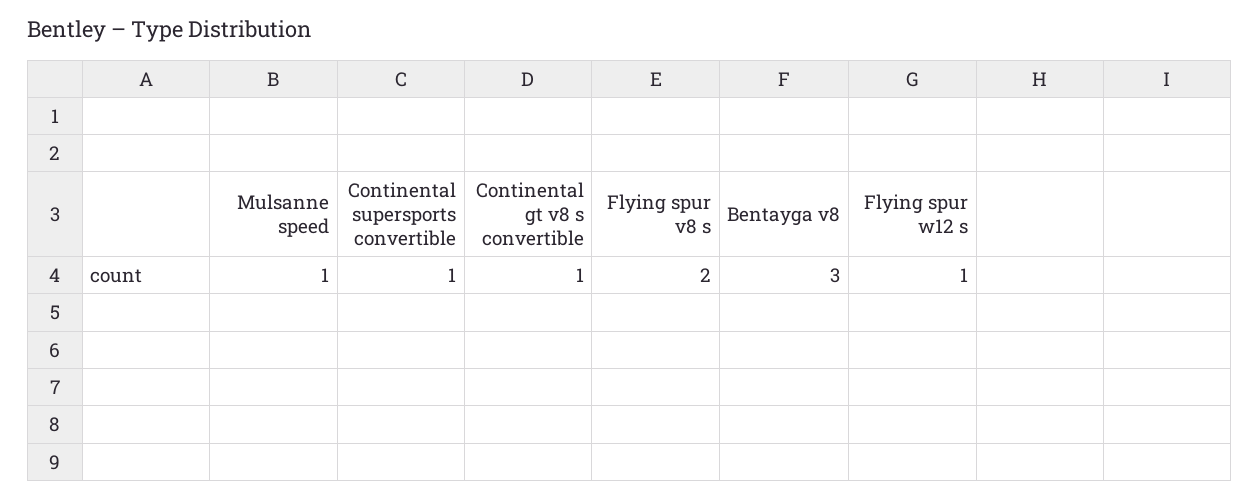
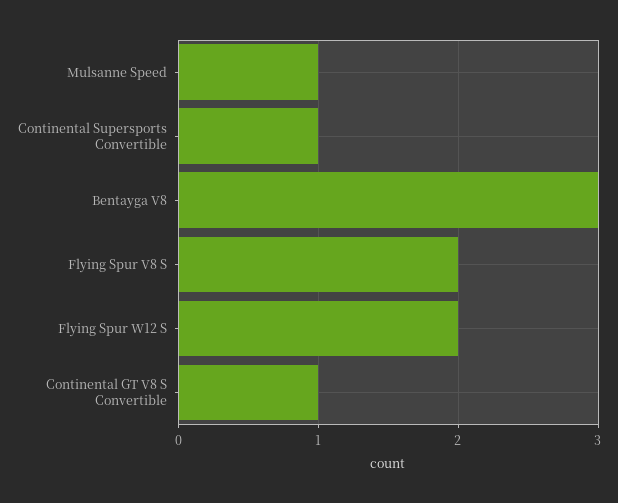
  {
    "Mulsanne speed": 1,
    "Continental supersports convertible": 1,
    "Continental gt v8 s convertible": 1,
    "Flying spur v8 s": 2,
    "Bentayga v8": 3,
-   "Flying spur w12 s": 1
+   "Flying spur w12 s": 2
  }

